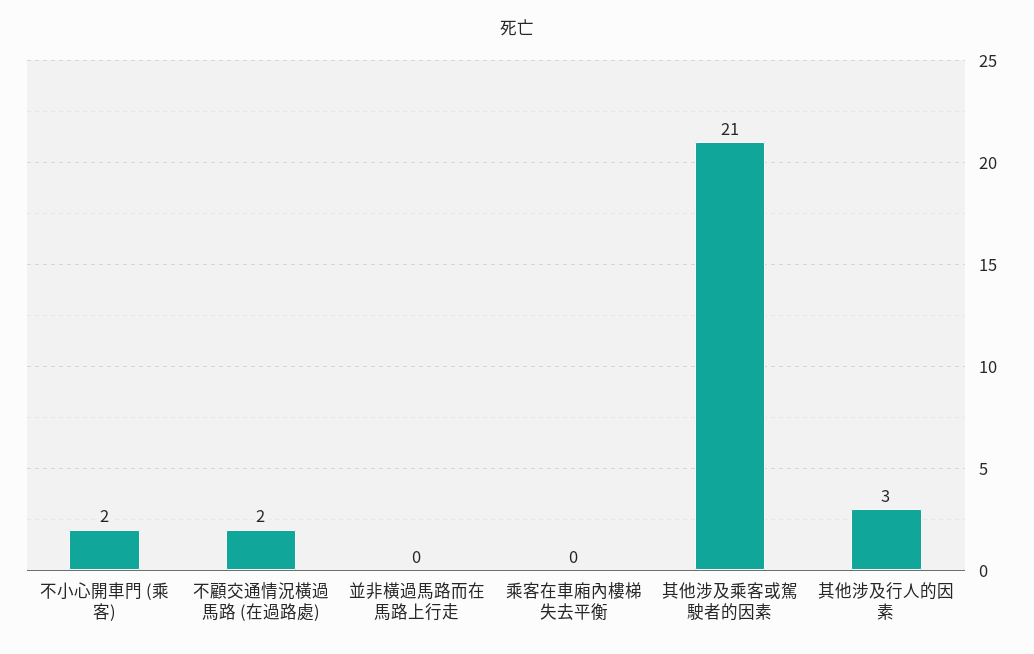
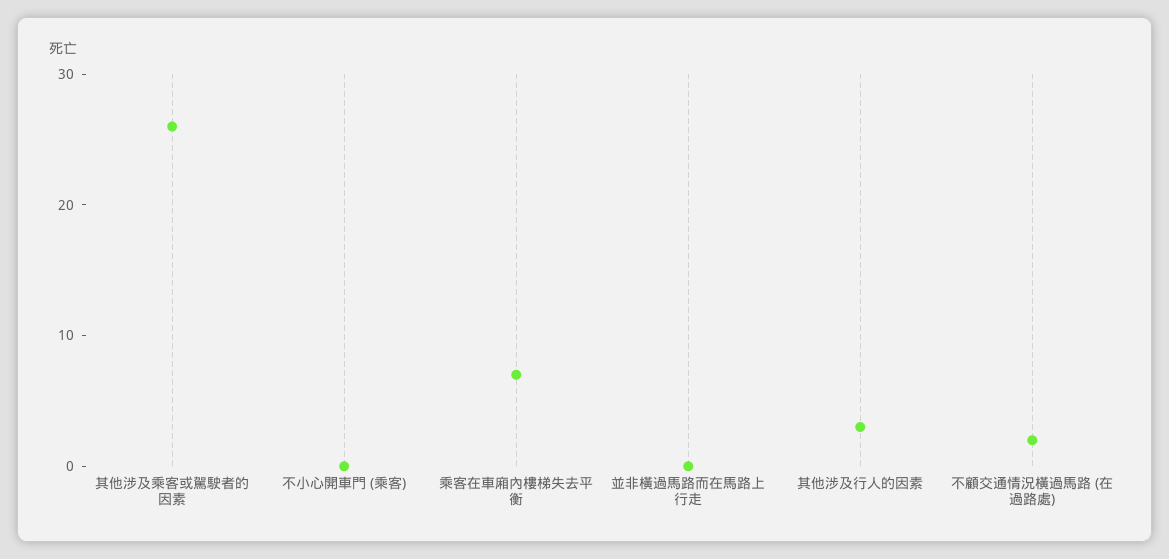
  {
-   "不小心開車門 (乘客)": 2,
+   "不小心開車門 (乘客)": 0,
    "不顧交通情況橫過馬路 (在過路處)": 2,
    "並非橫過馬路而在馬路上行走": 0,
-   "乘客在車廂內樓梯失去平衡": 0,
+   "乘客在車廂內樓梯失去平衡": 7,
-   "其他涉及乘客或駕駛者的因素": 21,
+   "其他涉及乘客或駕駛者的因素": 26,
    "其他涉及行人的因素": 3
  }

